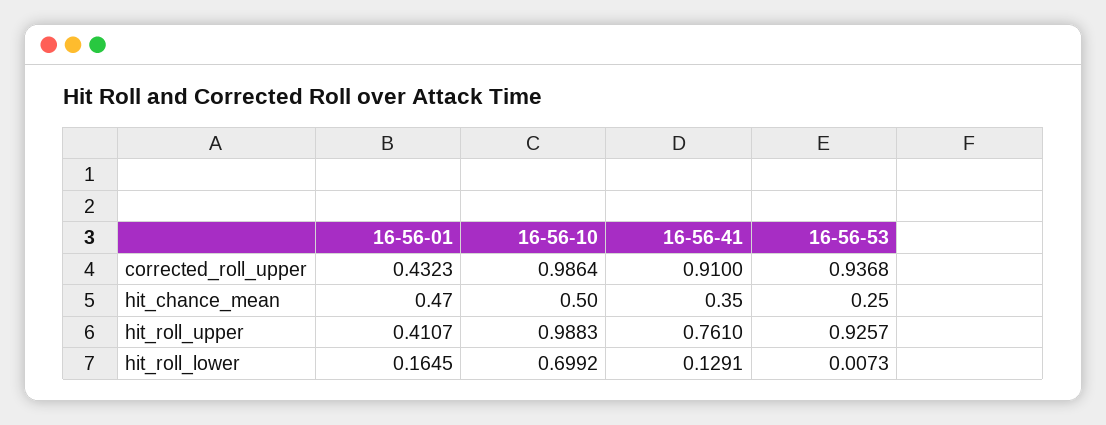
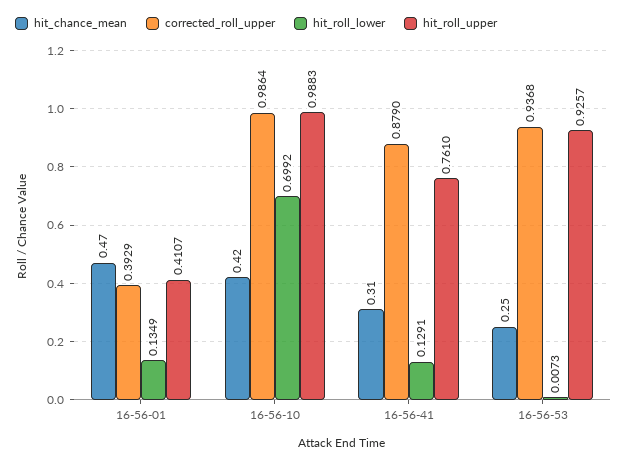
  {
    "corrected_roll_upper": {
-     "16-56-01": 0.4323,
+     "16-56-01": 0.3929,
      "16-56-10": 0.9864,
-     "16-56-41": 0.91,
+     "16-56-41": 0.879,
      "16-56-53": 0.9368
    },
    "hit_chance_mean": {
      "16-56-01": 0.47,
-     "16-56-10": 0.5,
+     "16-56-10": 0.42,
-     "16-56-41": 0.35,
+     "16-56-41": 0.31,
      "16-56-53": 0.25
    },
    "hit_roll_upper": {
      "16-56-01": 0.4107,
      "16-56-10": 0.9883,
      "16-56-41": 0.761,
      "16-56-53": 0.9257
    },
    "hit_roll_lower": {
-     "16-56-01": 0.1645,
+     "16-56-01": 0.1349,
      "16-56-10": 0.6992,
      "16-56-41": 0.1291,
      "16-56-53": 0.0073
    }
  }

